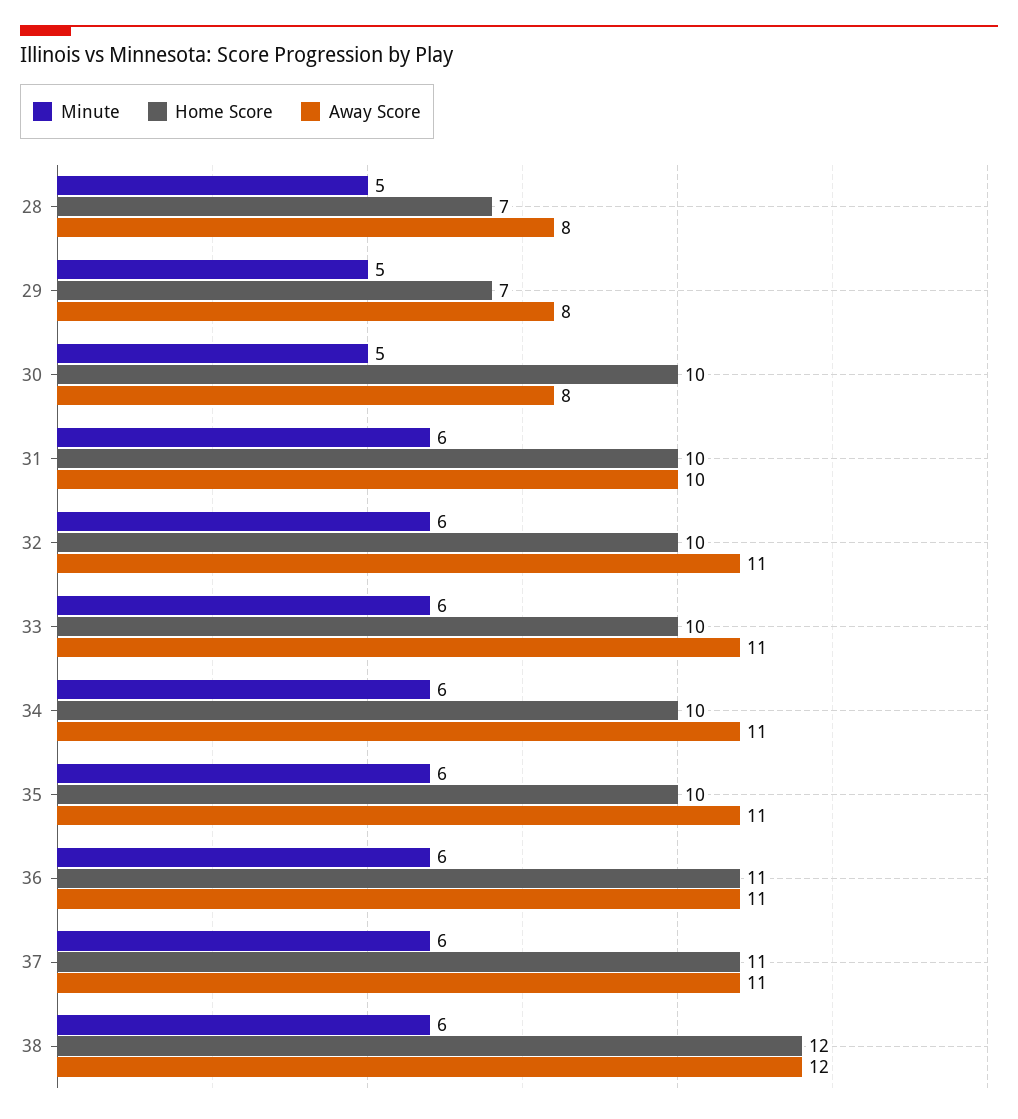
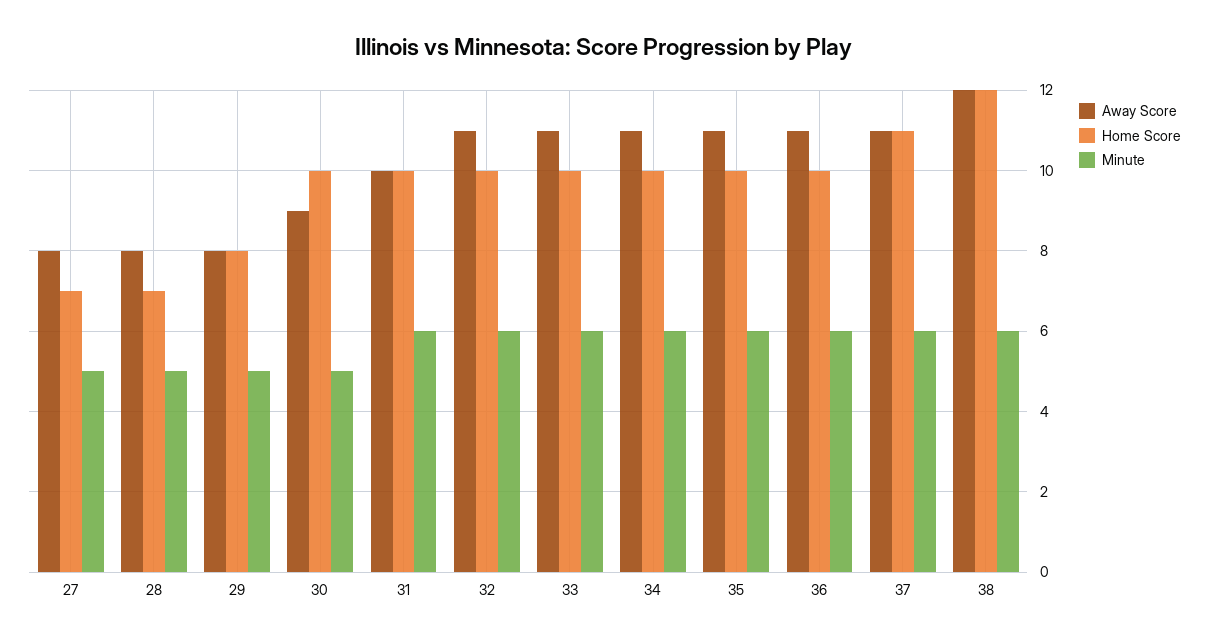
  {
    "Minute": {
      "28": 5,
      "29": 5,
      "30": 5,
      "31": 6,
      "32": 6,
      "33": 6,
      "34": 6,
      "35": 6,
      "36": 6,
      "37": 6,
-     "38": 6
+     "38": 6,
+     "27": 5
    },
    "Home Score": {
      "28": 7,
-     "29": 7,
+     "29": 8,
      "30": 10,
      "31": 10,
      "32": 10,
      "33": 10,
      "34": 10,
      "35": 10,
-     "36": 11,
+     "36": 10,
      "37": 11,
-     "38": 12
+     "38": 12,
+     "27": 7
    },
    "Away Score": {
      "28": 8,
      "29": 8,
-     "30": 8,
+     "30": 9,
      "31": 10,
      "32": 11,
      "33": 11,
      "34": 11,
      "35": 11,
      "36": 11,
      "37": 11,
-     "38": 12
+     "38": 12,
+     "27": 8
    }
  }

